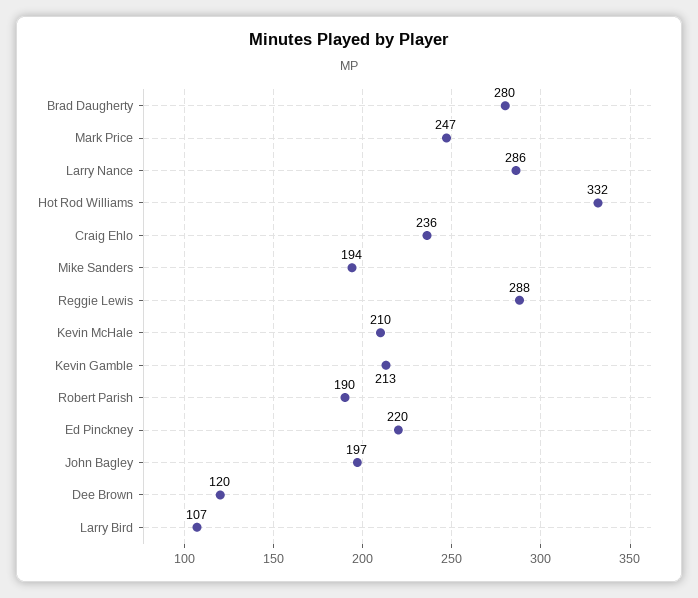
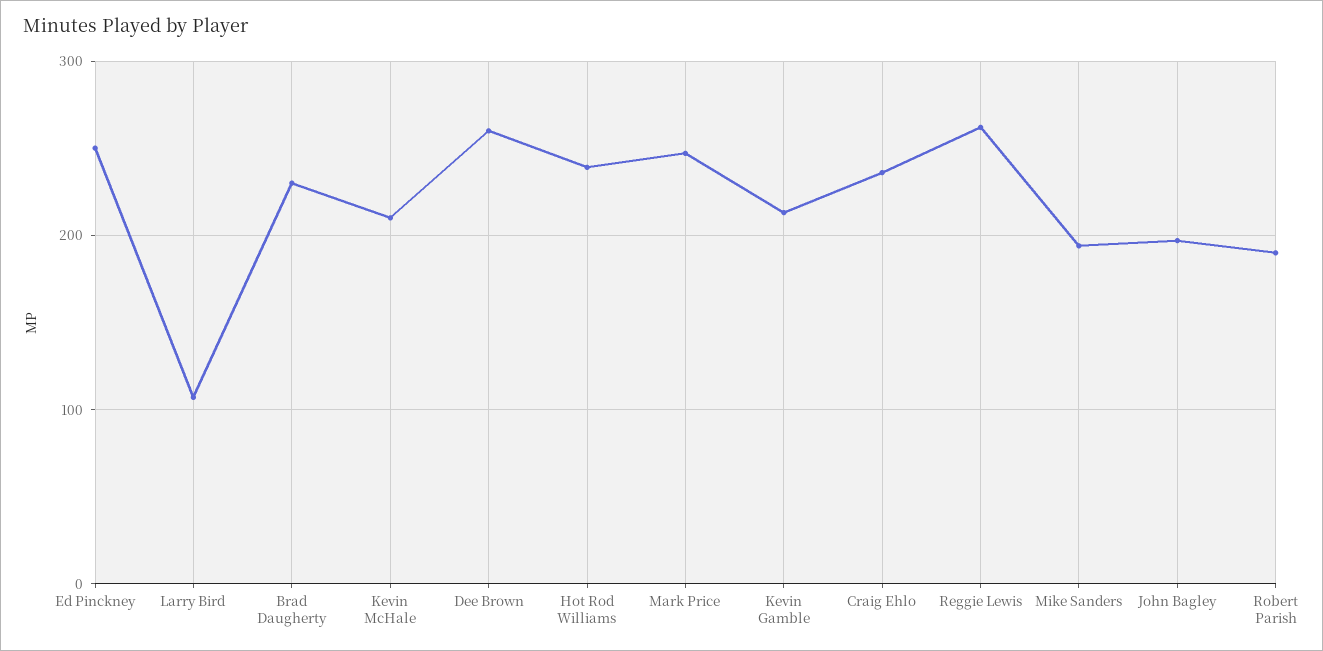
  {
-   "Brad Daugherty": 280,
+   "Brad Daugherty": 230,
    "Mark Price": 247,
-   "Larry Nance": 286,
-   "Hot Rod Williams": 332,
+   "Hot Rod Williams": 240,
    "Craig Ehlo": 236,
    "Mike Sanders": 194,
-   "Reggie Lewis": 288,
+   "Reggie Lewis": 260,
    "Kevin McHale": 210,
    "Kevin Gamble": 213,
    "Robert Parish": 190,
-   "Ed Pinckney": 220,
+   "Ed Pinckney": 250,
    "John Bagley": 197,
-   "Dee Brown": 120,
+   "Dee Brown": 260,
    "Larry Bird": 107
  }

